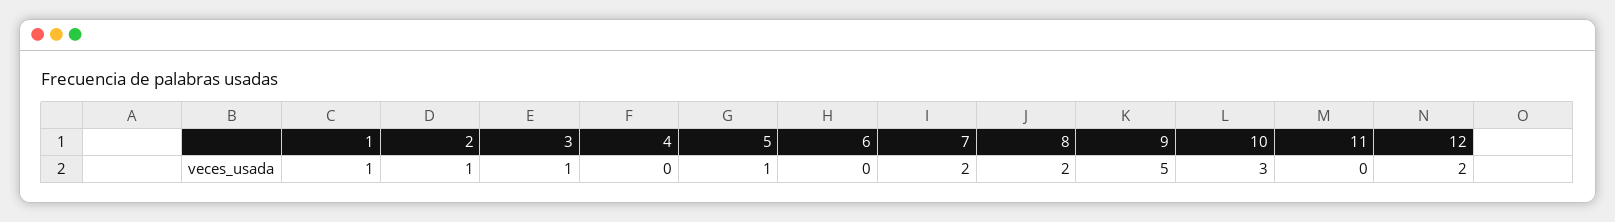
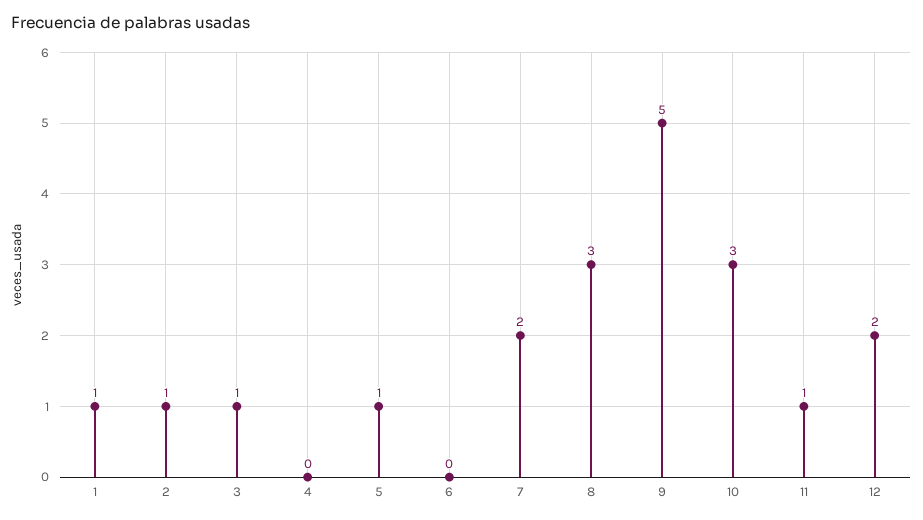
  {
    "1": 1,
    "2": 1,
    "3": 1,
    "4": 0,
    "5": 1,
    "6": 0,
    "7": 2,
-   "8": 2,
+   "8": 3,
    "9": 5,
    "10": 3,
-   "11": 0,
+   "11": 1,
    "12": 2
  }

